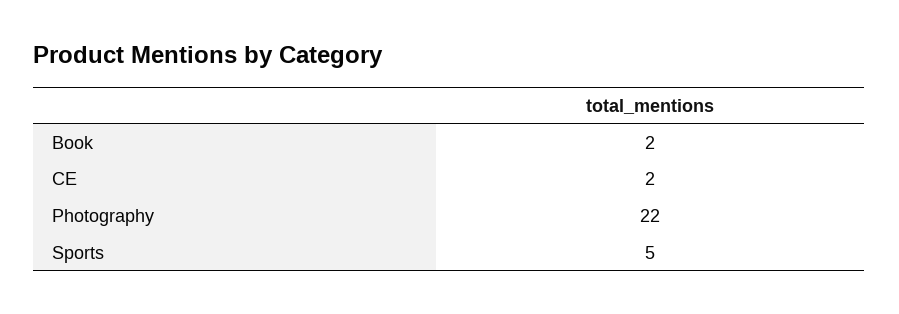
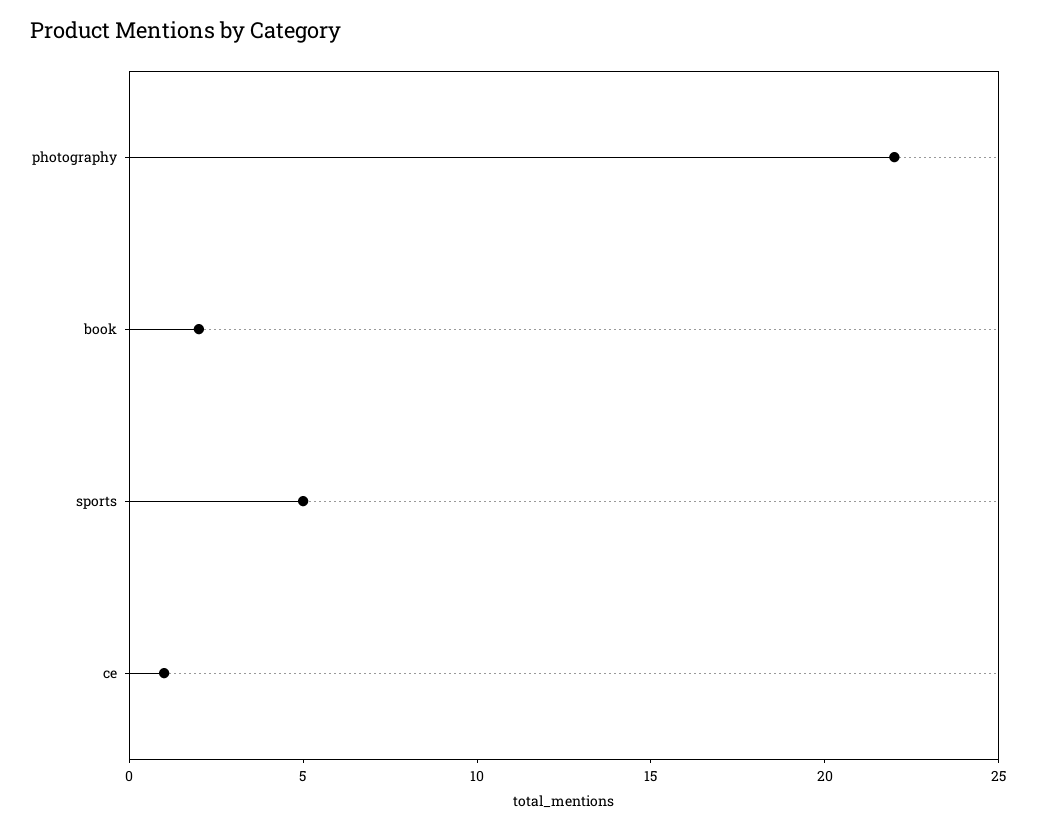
  {
    "Book": 2,
-   "CE": 2,
+   "CE": 1,
    "Photography": 22,
    "Sports": 5
  }

